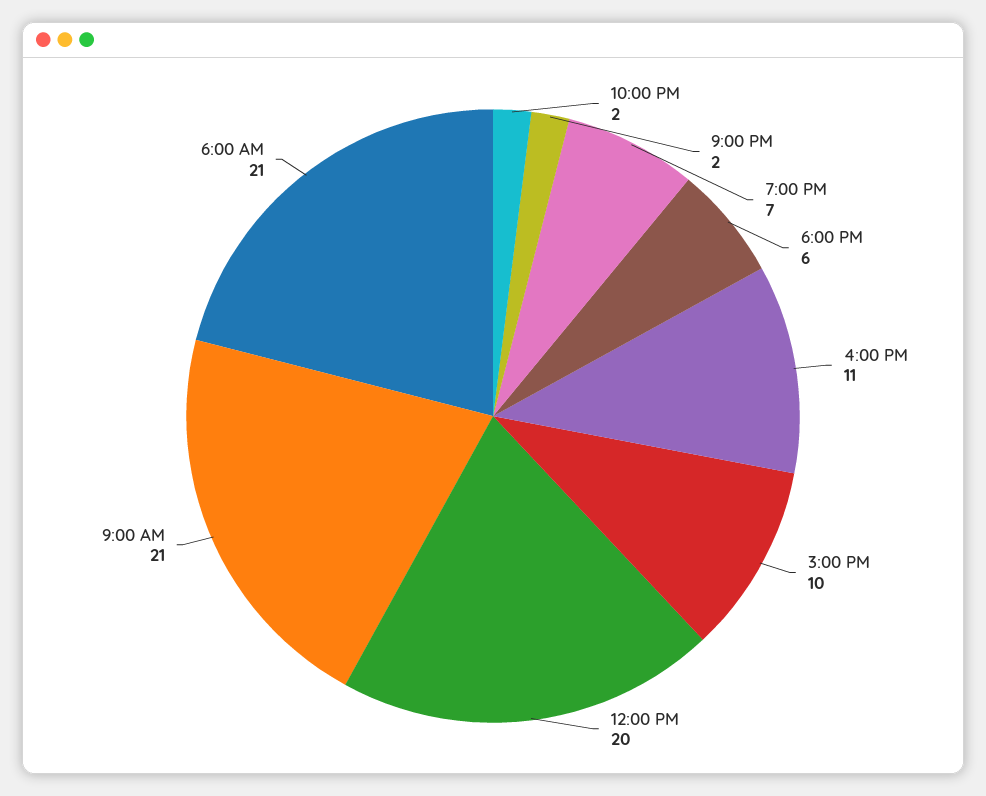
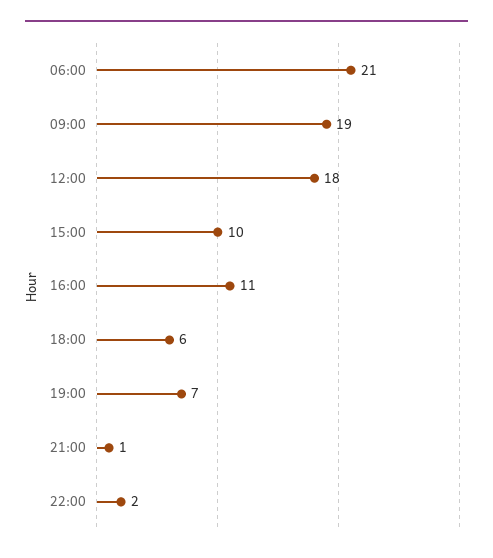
  {
    "10:00 PM": 2,
-   "9:00 PM": 2,
+   "9:00 PM": 1,
    "7:00 PM": 7,
    "6:00 PM": 6,
    "4:00 PM": 11,
    "3:00 PM": 10,
-   "12:00 PM": 20,
+   "12:00 PM": 18,
-   "9:00 AM": 21,
+   "9:00 AM": 19,
    "6:00 AM": 21
  }

